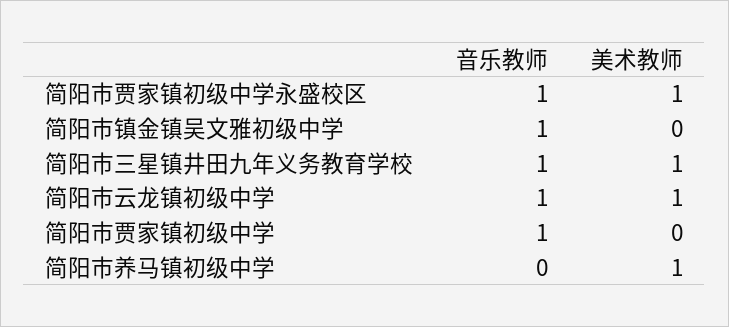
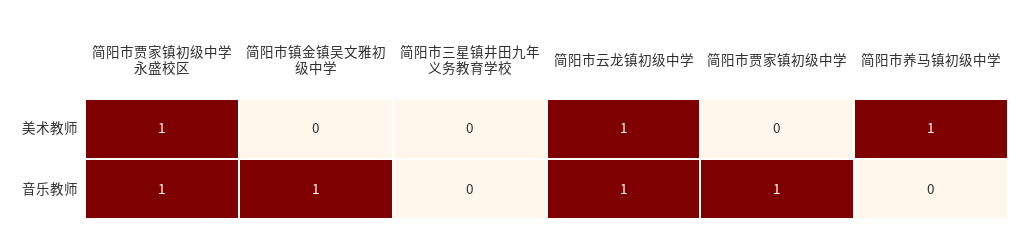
  {
    "音乐教师": {
      "简阳市贾家镇初级中学永盛校区": 1,
      "简阳市镇金镇吴文雅初级中学": 1,
-     "简阳市三星镇井田九年义务教育学校": 1,
+     "简阳市三星镇井田九年义务教育学校": 0,
      "简阳市云龙镇初级中学": 1,
      "简阳市贾家镇初级中学": 1,
      "简阳市养马镇初级中学": 0
    },
    "美术教师": {
      "简阳市贾家镇初级中学永盛校区": 1,
      "简阳市镇金镇吴文雅初级中学": 0,
-     "简阳市三星镇井田九年义务教育学校": 1,
+     "简阳市三星镇井田九年义务教育学校": 0,
      "简阳市云龙镇初级中学": 1,
      "简阳市贾家镇初级中学": 0,
      "简阳市养马镇初级中学": 1
    }
  }

